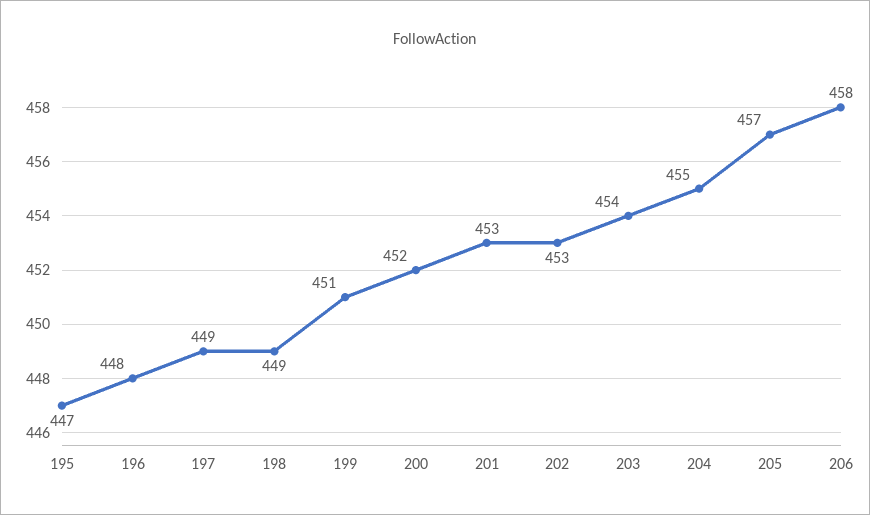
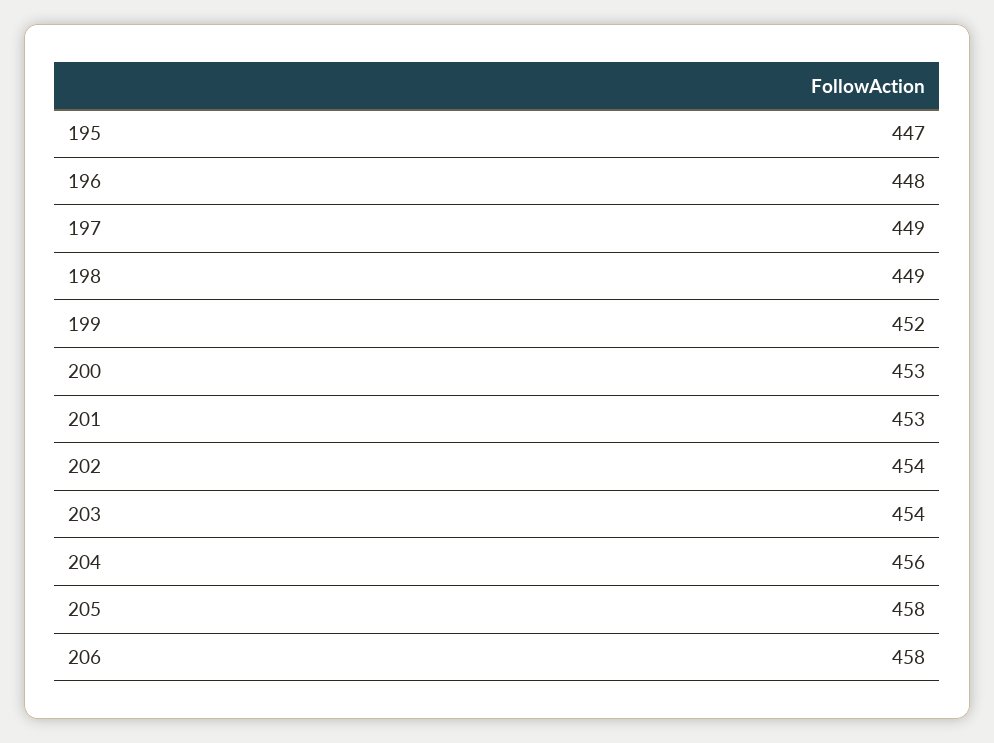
  {
    "195": 447,
    "196": 448,
    "197": 449,
    "198": 449,
-   "199": 451,
+   "199": 452,
-   "200": 452,
+   "200": 453,
    "201": 453,
-   "202": 453,
+   "202": 454,
    "203": 454,
-   "204": 455,
+   "204": 456,
-   "205": 457,
+   "205": 458,
    "206": 458
  }

